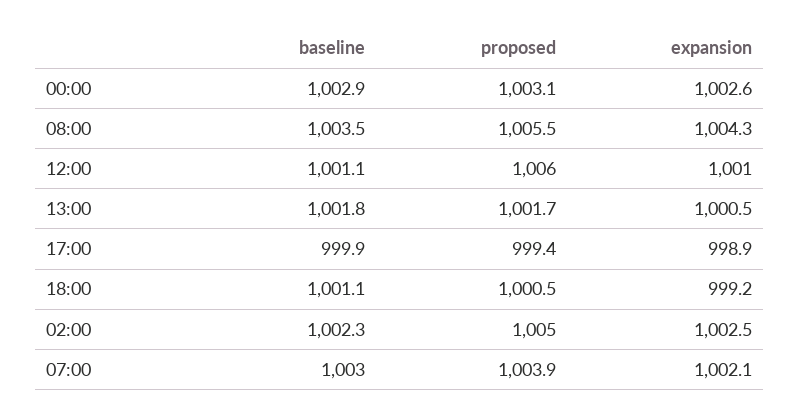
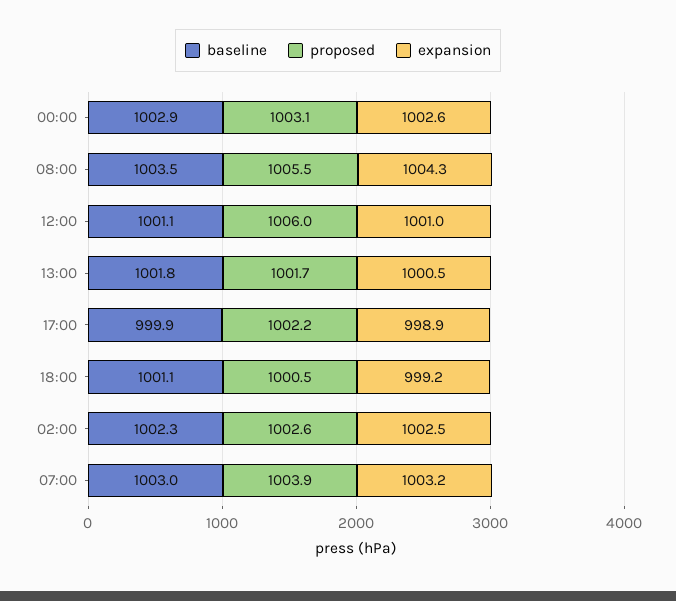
  {
    "baseline": {
      "00:00": 1002.9,
      "08:00": 1003.5,
      "12:00": 1001.1,
      "13:00": 1001.8,
      "17:00": 999.9,
      "18:00": 1001.1,
      "02:00": 1002.3,
      "07:00": 1003
    },
    "proposed": {
      "00:00": 1003.1,
      "08:00": 1005.5,
      "12:00": 1006,
      "13:00": 1001.7,
-     "17:00": 999.4,
+     "17:00": 1002.2,
      "18:00": 1000.5,
-     "02:00": 1005,
+     "02:00": 1002.6,
      "07:00": 1003.9
    },
    "expansion": {
      "00:00": 1002.6,
      "08:00": 1004.3,
      "12:00": 1001,
      "13:00": 1000.5,
      "17:00": 998.9,
      "18:00": 999.2,
      "02:00": 1002.5,
-     "07:00": 1002.1
+     "07:00": 1003.2
    }
  }

